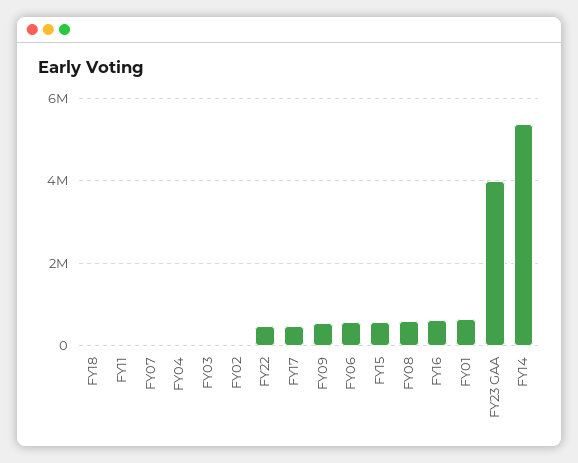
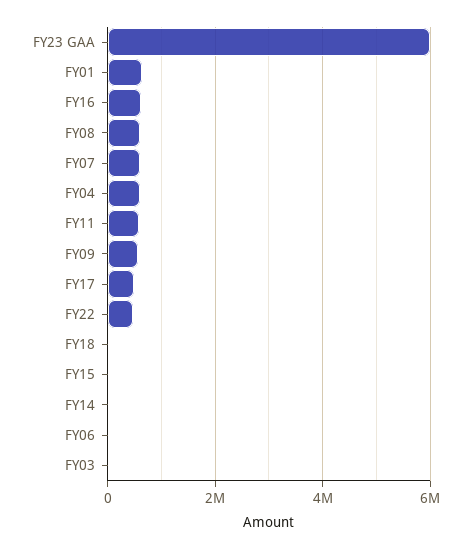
  {
    "FY18": 0,
-   "FY11": 0,
+   "FY11": 600000,
-   "FY07": 0,
+   "FY07": 600000,
-   "FY04": 0,
+   "FY04": 600000,
    "FY03": 0,
-   "FY02": 0,
    "FY22": 400000,
    "FY17": 400000,
    "FY09": 600000,
-   "FY06": 600000,
+   "FY06": 0,
-   "FY15": 600000,
+   "FY15": 0,
    "FY08": 600000,
    "FY16": 600000,
    "FY01": 600000,
-   "FY23 GAA": 4000000,
+   "FY23 GAA": 6000000,
-   "FY14": 5400000
+   "FY14": 0
  }

